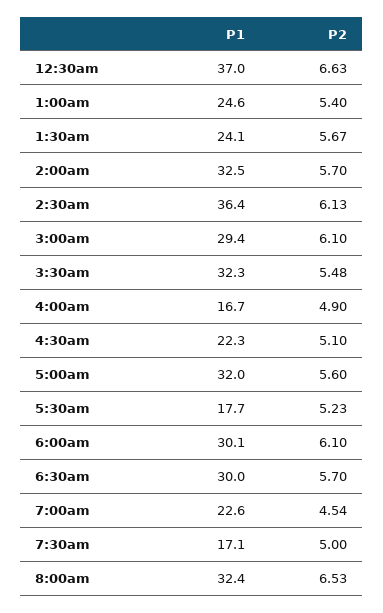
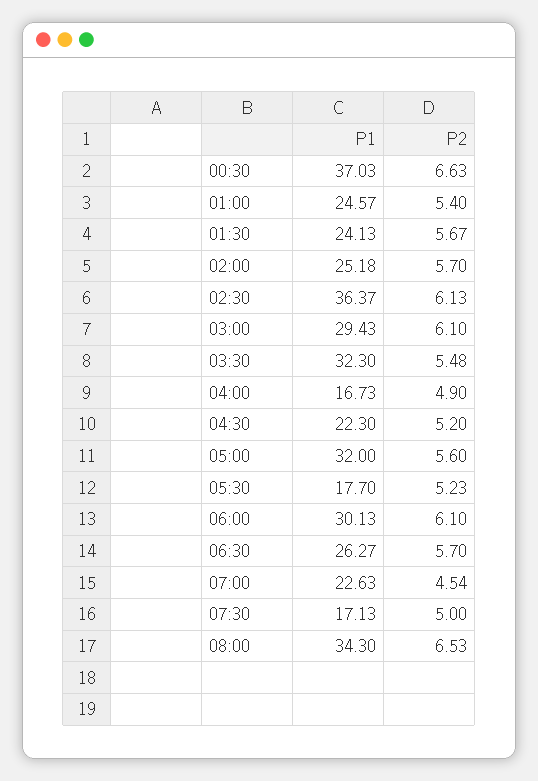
  {
    "P1": {
      "12:30am": 37.03,
      "1:00am": 24.57,
      "1:30am": 24.13,
-     "2:00am": 32.5,
+     "2:00am": 25.18,
      "2:30am": 36.37,
      "3:00am": 29.43,
      "3:30am": 32.3,
      "4:00am": 16.73,
      "4:30am": 22.3,
      "5:00am": 32,
      "5:30am": 17.7,
      "6:00am": 30.13,
-     "6:30am": 30,
+     "6:30am": 26.27,
      "7:00am": 22.63,
      "7:30am": 17.13,
-     "8:00am": 32.4
+     "8:00am": 34.3
    },
    "P2": {
      "12:30am": 6.63,
      "1:00am": 5.4,
      "1:30am": 5.67,
      "2:00am": 5.7,
      "2:30am": 6.13,
      "3:00am": 6.1,
      "3:30am": 5.48,
      "4:00am": 4.9,
-     "4:30am": 5.1,
+     "4:30am": 5.2,
      "5:00am": 5.6,
      "5:30am": 5.23,
      "6:00am": 6.1,
      "6:30am": 5.7,
      "7:00am": 4.54,
      "7:30am": 5,
      "8:00am": 6.53
    }
  }

